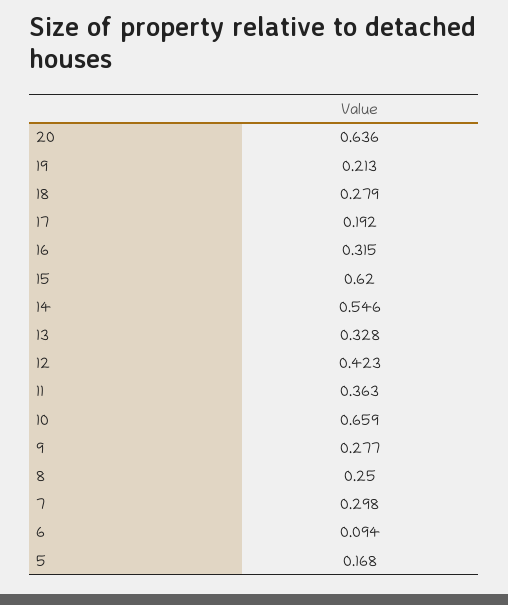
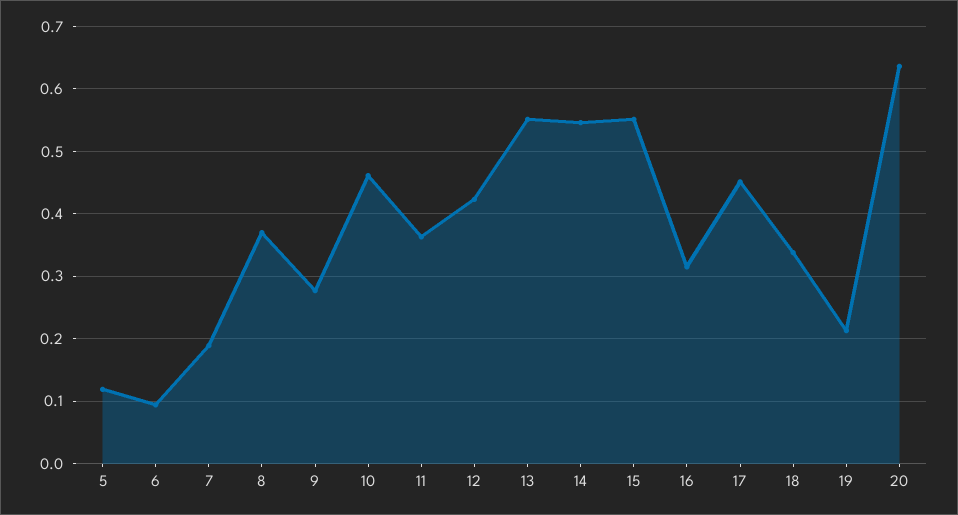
  {
    "20": 0.636,
    "19": 0.213,
-   "18": 0.279,
+   "18": 0.34,
-   "17": 0.192,
+   "17": 0.45,
    "16": 0.315,
-   "15": 0.62,
+   "15": 0.55,
    "14": 0.546,
-   "13": 0.328,
+   "13": 0.55,
    "12": 0.423,
    "11": 0.363,
-   "10": 0.659,
+   "10": 0.46,
    "9": 0.277,
-   "8": 0.25,
+   "8": 0.37,
-   "7": 0.298,
+   "7": 0.19,
    "6": 0.094,
-   "5": 0.168
+   "5": 0.12
  }

